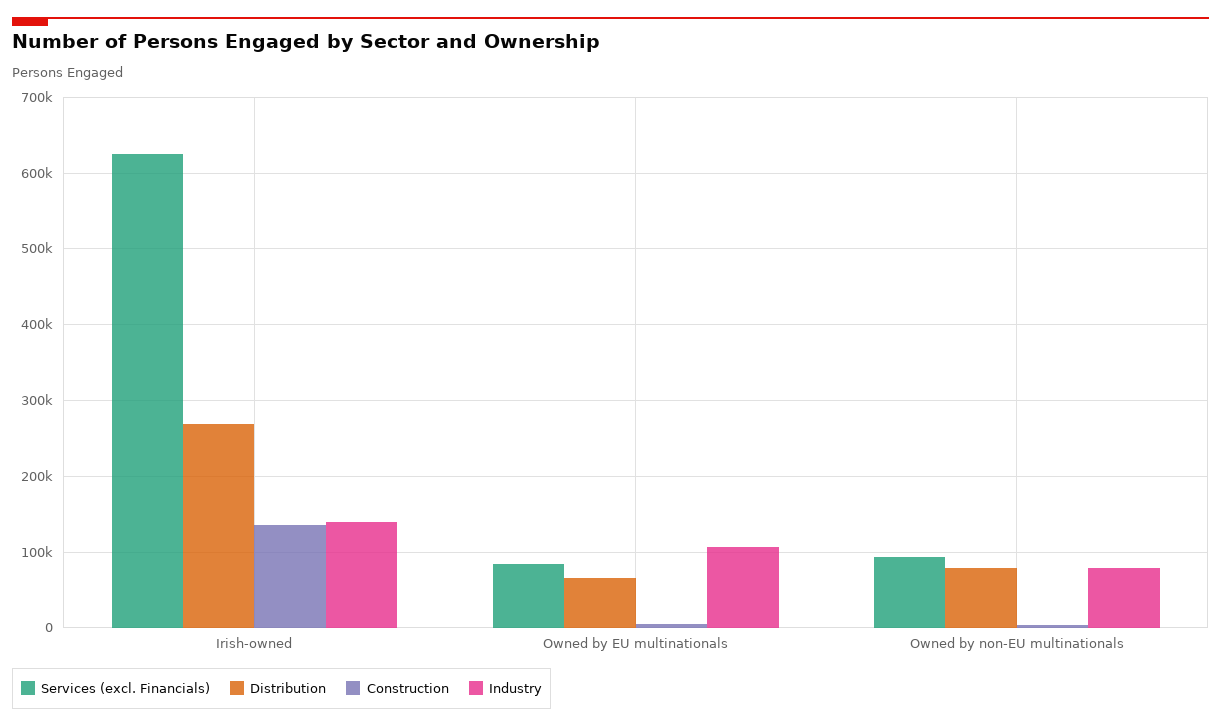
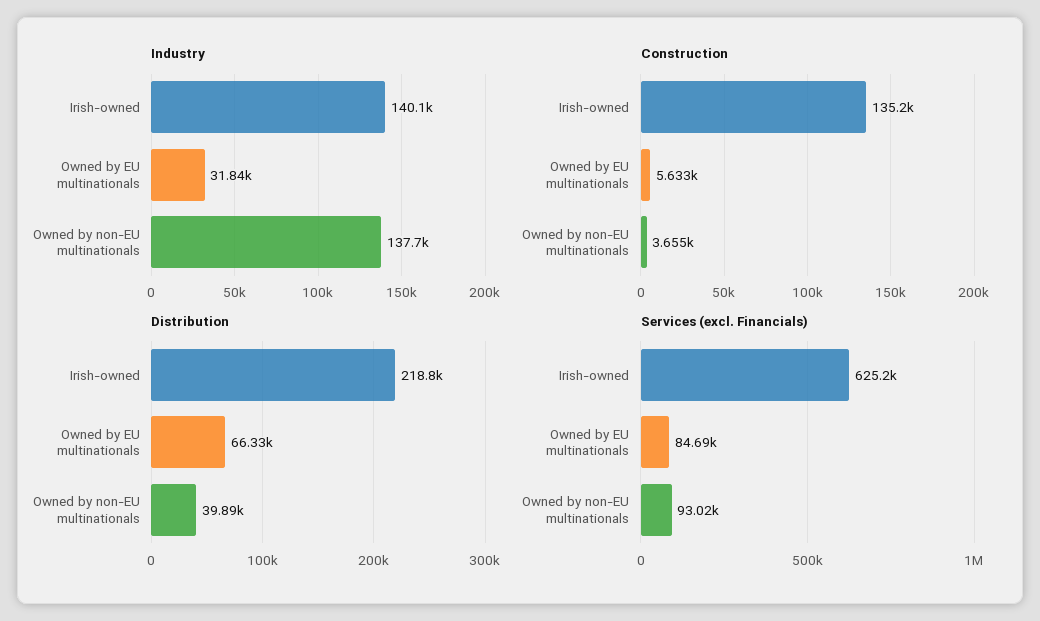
  {
    "Services (excl. Financials)": {
      "Irish-owned": 625200,
      "Owned by EU multinationals": 84690,
      "Owned by non-EU multinationals": 93020
    },
    "Distribution": {
-     "Irish-owned": 270000,
+     "Irish-owned": 218800,
      "Owned by EU multinationals": 66330,
-     "Owned by non-EU multinationals": 80000
+     "Owned by non-EU multinationals": 39890
    },
    "Construction": {
      "Irish-owned": 135200,
      "Owned by EU multinationals": 5633,
      "Owned by non-EU multinationals": 3655
    },
    "Industry": {
      "Irish-owned": 140100,
-     "Owned by EU multinationals": 110000,
+     "Owned by EU multinationals": 31840,
-     "Owned by non-EU multinationals": 80000
+     "Owned by non-EU multinationals": 137700
    }
  }

